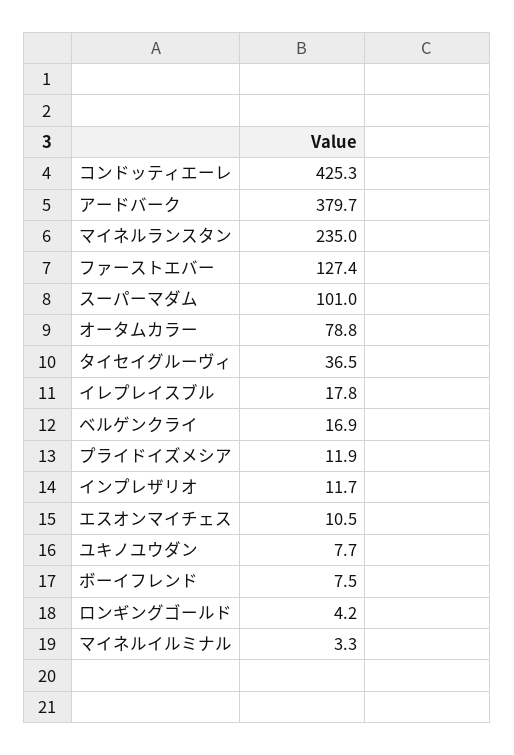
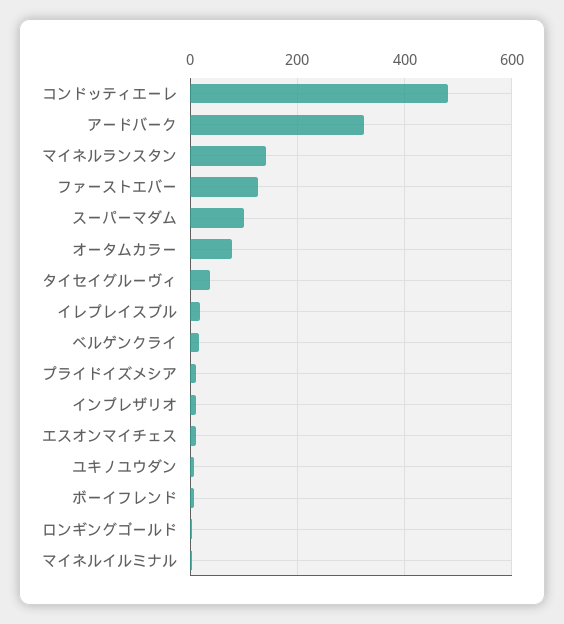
  {
-   "コンドッティエーレ": 425.3,
+   "コンドッティエーレ": 480,
-   "アードバーク": 379.7,
+   "アードバーク": 320,
-   "マイネルランスタン": 235,
+   "マイネルランスタン": 140,
    "ファーストエバー": 127.4,
    "スーパーマダム": 101,
    "オータムカラー": 78.8,
    "タイセイグルーヴィ": 36.5,
    "イレプレイスブル": 17.8,
    "ベルゲンクライ": 16.9,
    "プライドイズメシア": 11.9,
    "インプレザリオ": 11.7,
    "エスオンマイチェス": 10.5,
    "ユキノユウダン": 7.7,
    "ボーイフレンド": 7.5,
    "ロンギングゴールド": 4.2,
    "マイネルイルミナル": 3.3
  }

